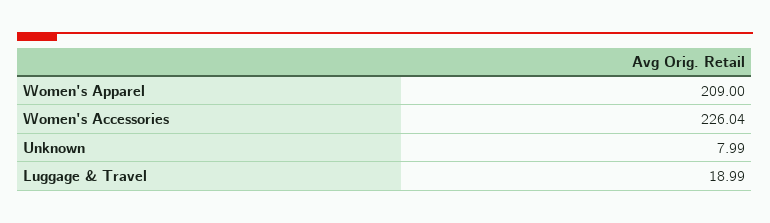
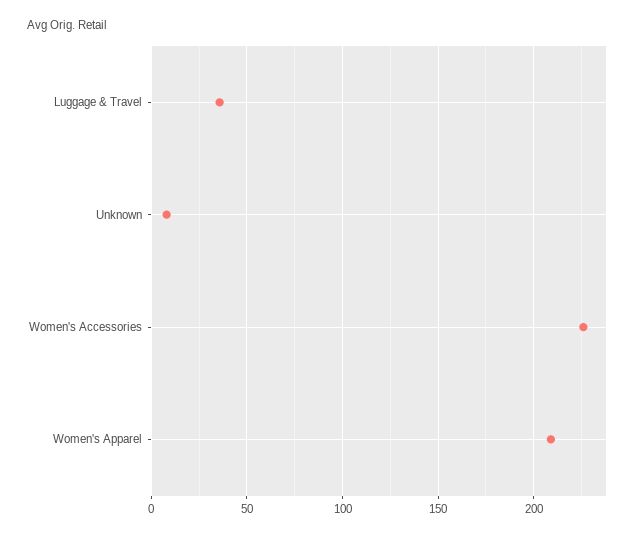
  {
    "Women's Apparel": 209,
    "Women's Accessories": 226.04,
    "Unknown": 7.99,
-   "Luggage & Travel": 18.99
+   "Luggage & Travel": 35
  }

